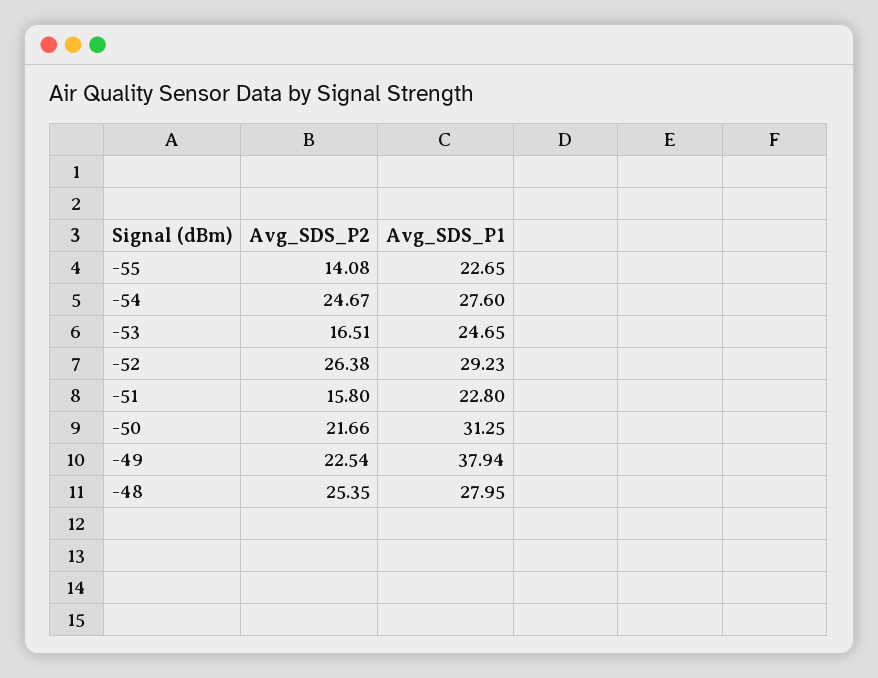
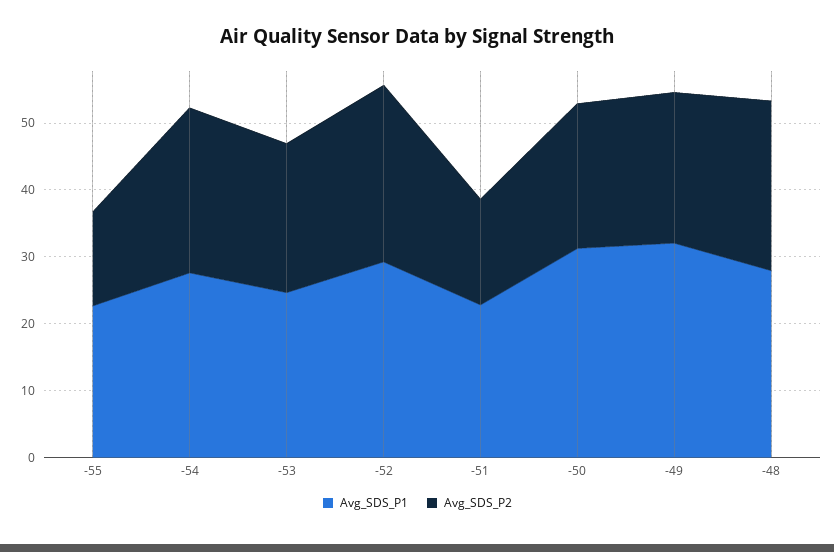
  {
    "Avg_SDS_P2": {
      "-55": 14.08,
      "-54": 24.67,
-     "-53": 16.51,
+     "-53": 22,
      "-52": 26.38,
      "-51": 15.8,
      "-50": 21.66,
      "-49": 22.54,
      "-48": 25.35
    },
    "Avg_SDS_P1": {
      "-55": 22.65,
      "-54": 27.6,
      "-53": 24.65,
      "-52": 29.23,
      "-51": 22.8,
      "-50": 31.25,
-     "-49": 37.94,
+     "-49": 32,
      "-48": 27.95
    }
  }

